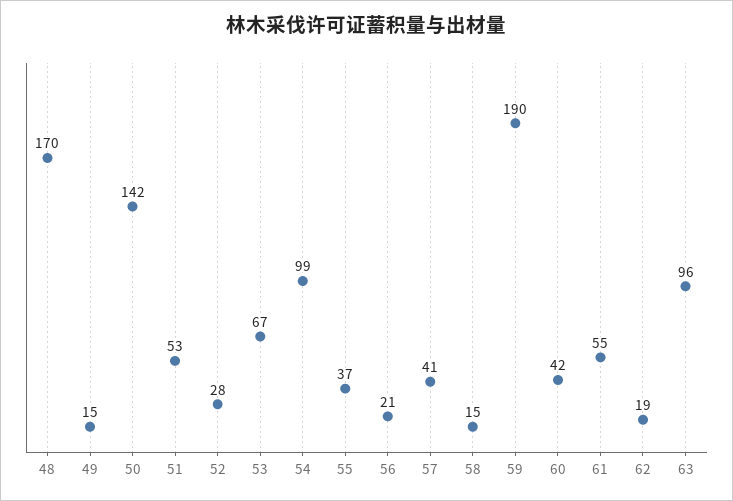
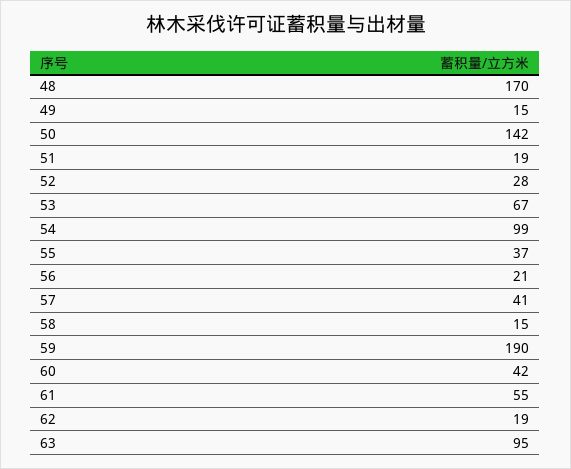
  {
    "48": 170,
    "49": 15,
    "50": 142,
-   "51": 53,
+   "51": 19,
    "52": 28,
    "53": 67,
    "54": 99,
    "55": 37,
    "56": 21,
    "57": 41,
    "58": 15,
    "59": 190,
    "60": 42,
    "61": 55,
    "62": 19,
-   "63": 96
+   "63": 95
  }

